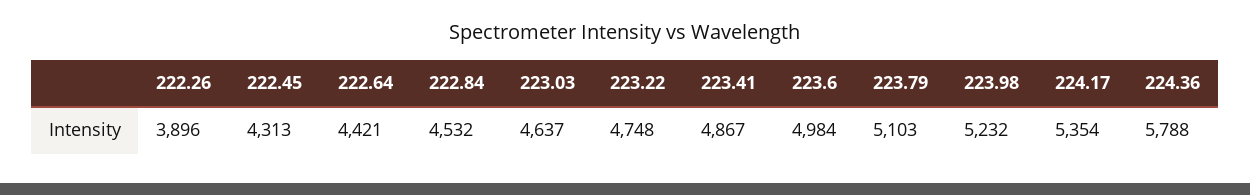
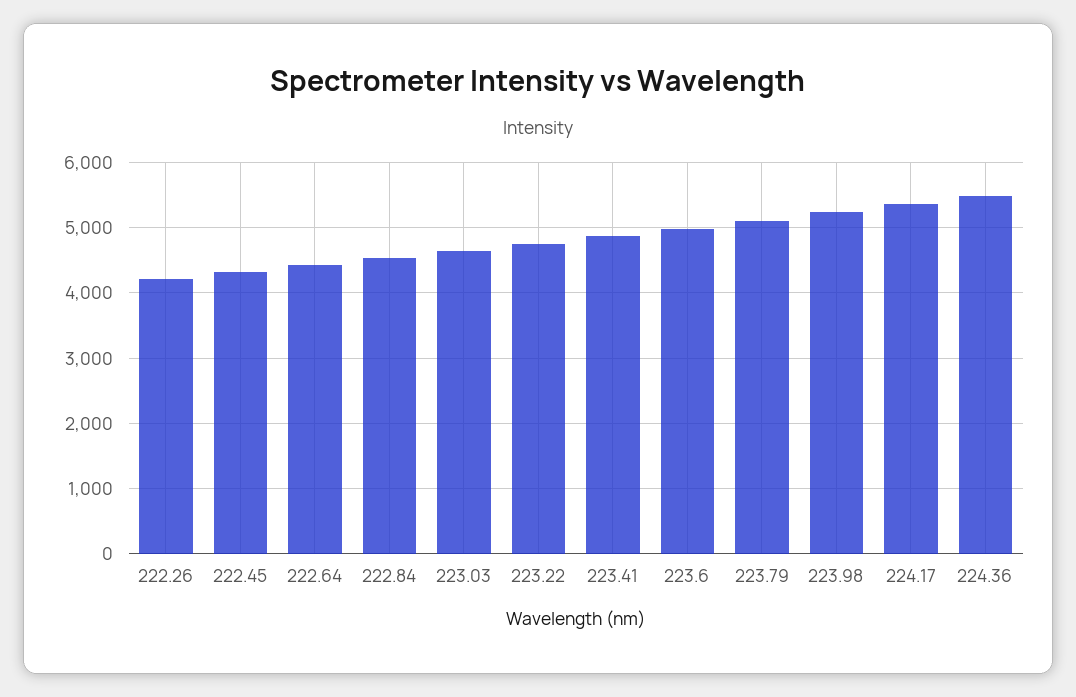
  {
-   "222.26": 3896,
+   "222.26": 4200,
    "222.45": 4313,
    "222.64": 4421,
    "222.84": 4532,
    "223.03": 4637,
    "223.22": 4748,
    "223.41": 4867,
    "223.6": 4984,
    "223.79": 5103,
    "223.98": 5232,
    "224.17": 5354,
-   "224.36": 5788
+   "224.36": 5500
  }

